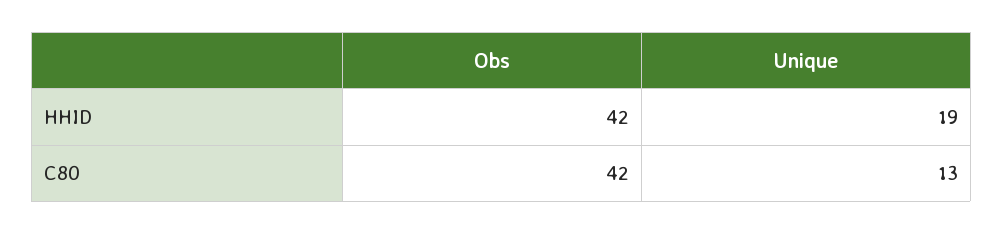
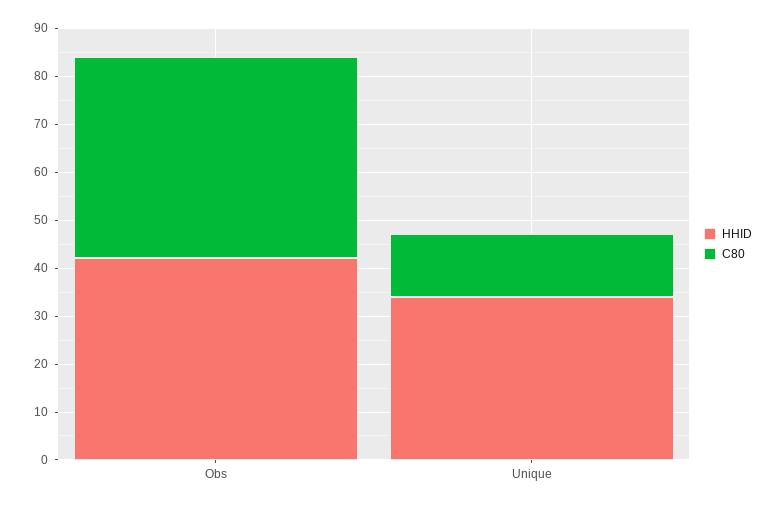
  {
    "HHID": {
      "Obs": 42,
-     "Unique": 19
+     "Unique": 35
    },
    "C80": {
      "Obs": 42,
      "Unique": 13
    }
  }

